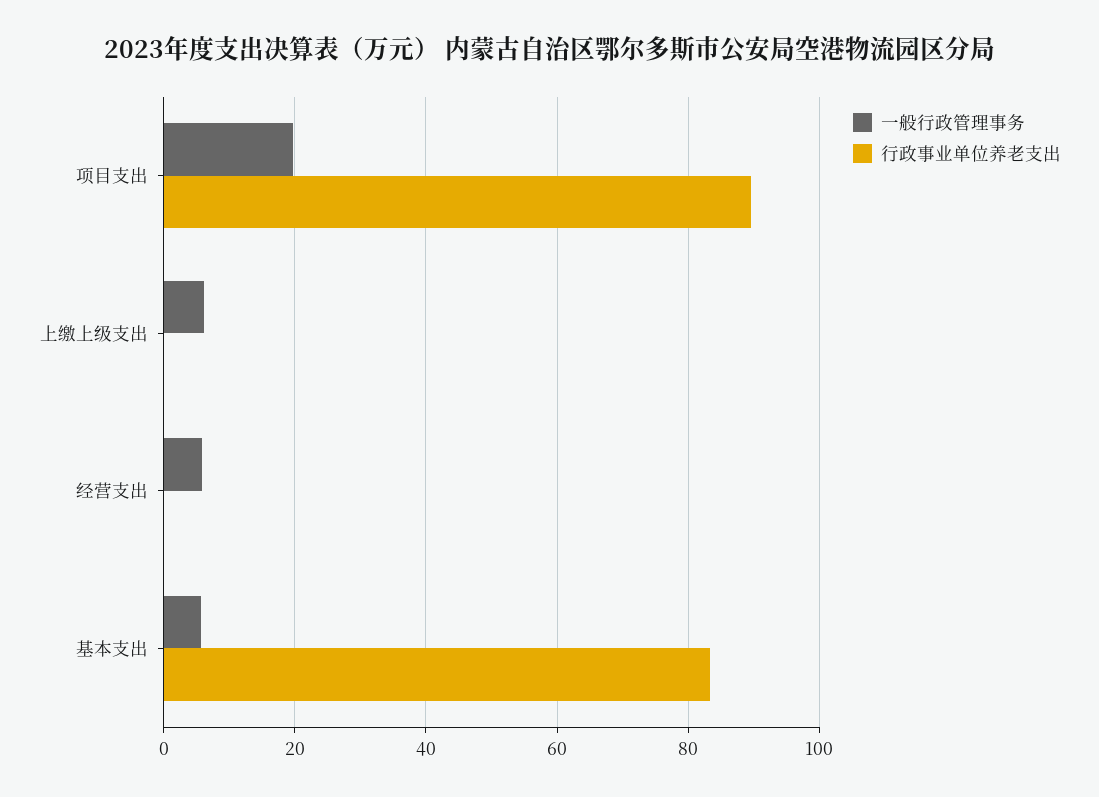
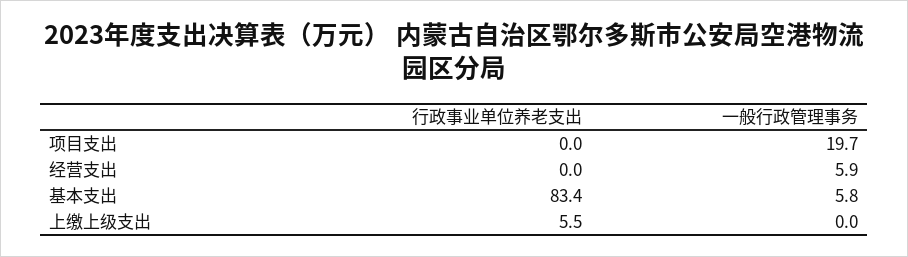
  {
    "一般行政管理事务": {
      "项目支出": 19.7,
-     "上缴上级支出": 6,
+     "上缴上级支出": 0,
      "经营支出": 5.9,
      "基本支出": 5.8
    },
    "行政事业单位养老支出": {
-     "项目支出": 90,
+     "项目支出": 0,
-     "上缴上级支出": 0,
+     "上缴上级支出": 5.5,
      "经营支出": 0,
      "基本支出": 83.4
    }
  }

